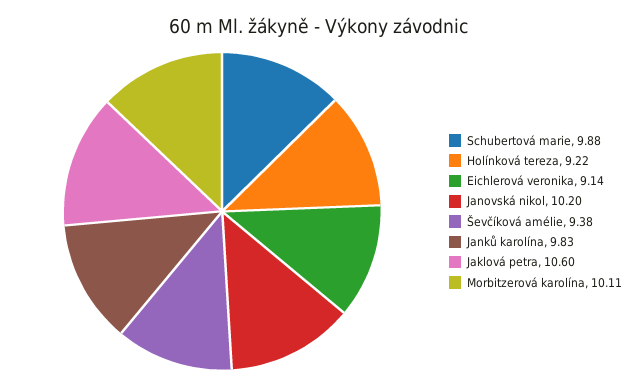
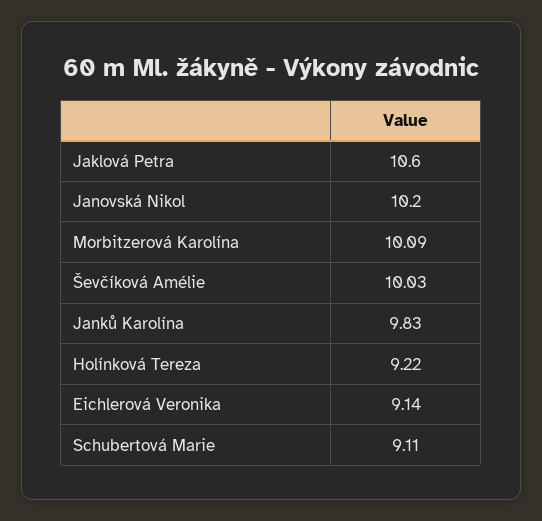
  {
-   "Schubertová marie": 9.88,
+   "Schubertová marie": 9.11,
    "Holínková tereza": 9.22,
    "Eichlerová veronika": 9.14,
    "Janovská nikol": 10.2,
-   "Ševčíková amélie": 9.38,
+   "Ševčíková amélie": 10.03,
    "Janků karolína": 9.83,
    "Jaklová petra": 10.6,
-   "Morbitzerová karolína": 10.11
+   "Morbitzerová karolína": 10.09
  }

